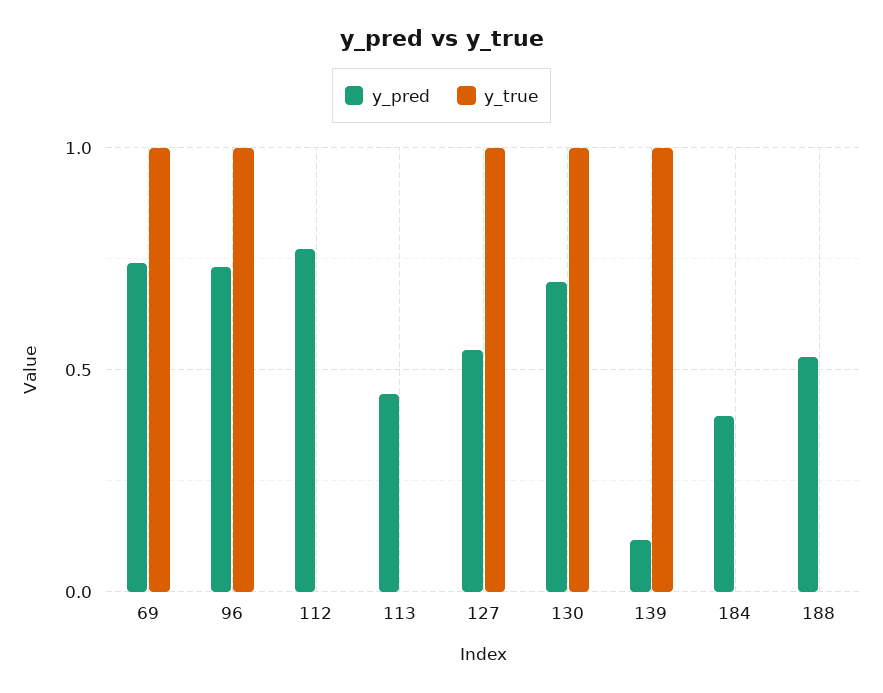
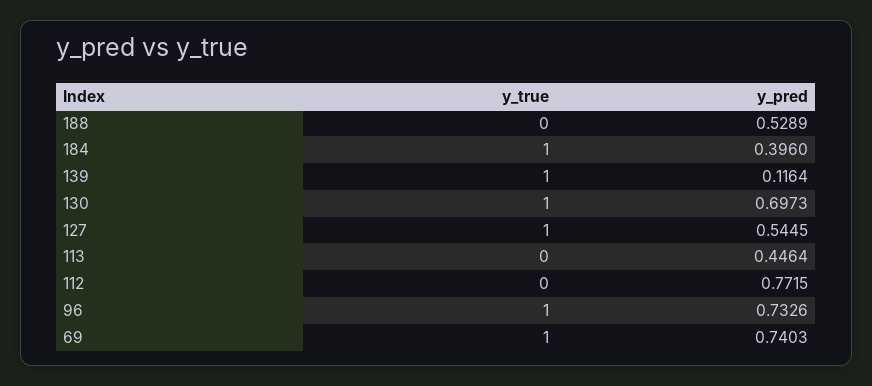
  {
    "y_pred": {
      "69": 0.7403,
      "96": 0.7326,
      "112": 0.7715,
      "113": 0.4464,
      "127": 0.5445,
      "130": 0.6973,
      "139": 0.1164,
      "184": 0.396,
      "188": 0.5289
    },
    "y_true": {
      "69": 1,
      "96": 1,
      "112": 0,
      "113": 0,
      "127": 1,
      "130": 1,
      "139": 1,
-     "184": 0,
+     "184": 1,
      "188": 0
    }
  }

